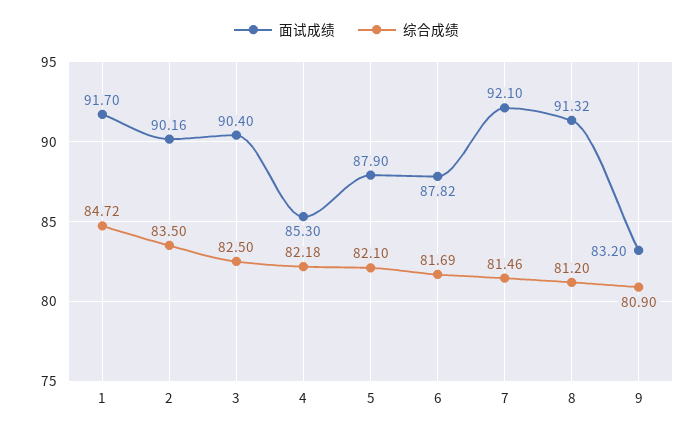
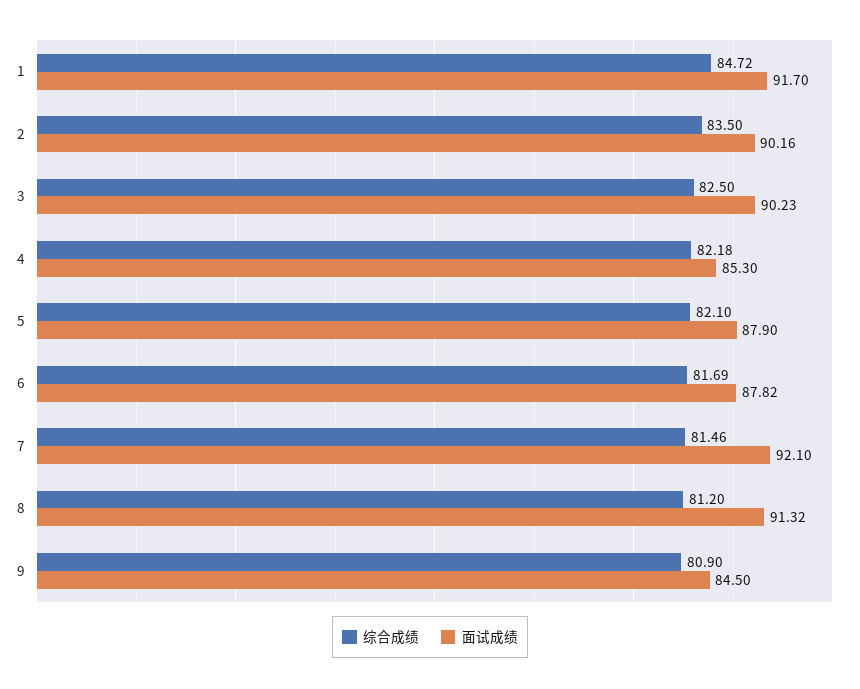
  {
    "面试成绩": {
      "1": 91.7,
      "2": 90.16,
-     "3": 90.4,
+     "3": 90.23,
      "4": 85.3,
      "5": 87.9,
      "6": 87.82,
      "7": 92.1,
      "8": 91.32,
-     "9": 83.2
+     "9": 84.5
    },
    "综合成绩": {
      "1": 84.72,
      "2": 83.5,
      "3": 82.5,
      "4": 82.18,
      "5": 82.1,
      "6": 81.69,
      "7": 81.46,
      "8": 81.2,
      "9": 80.9
    }
  }

